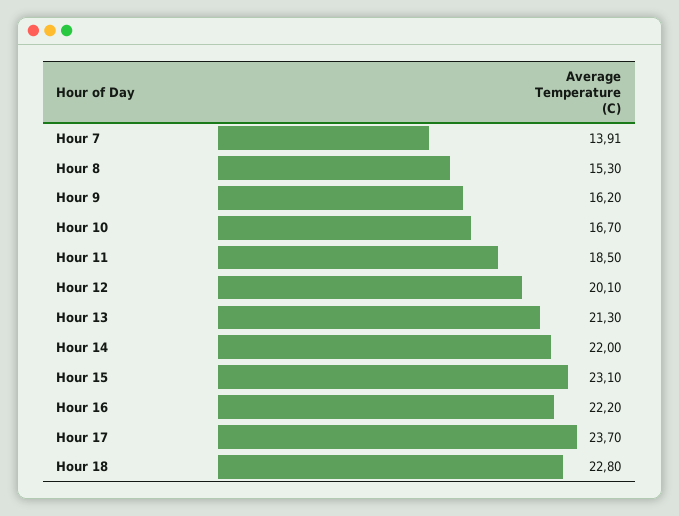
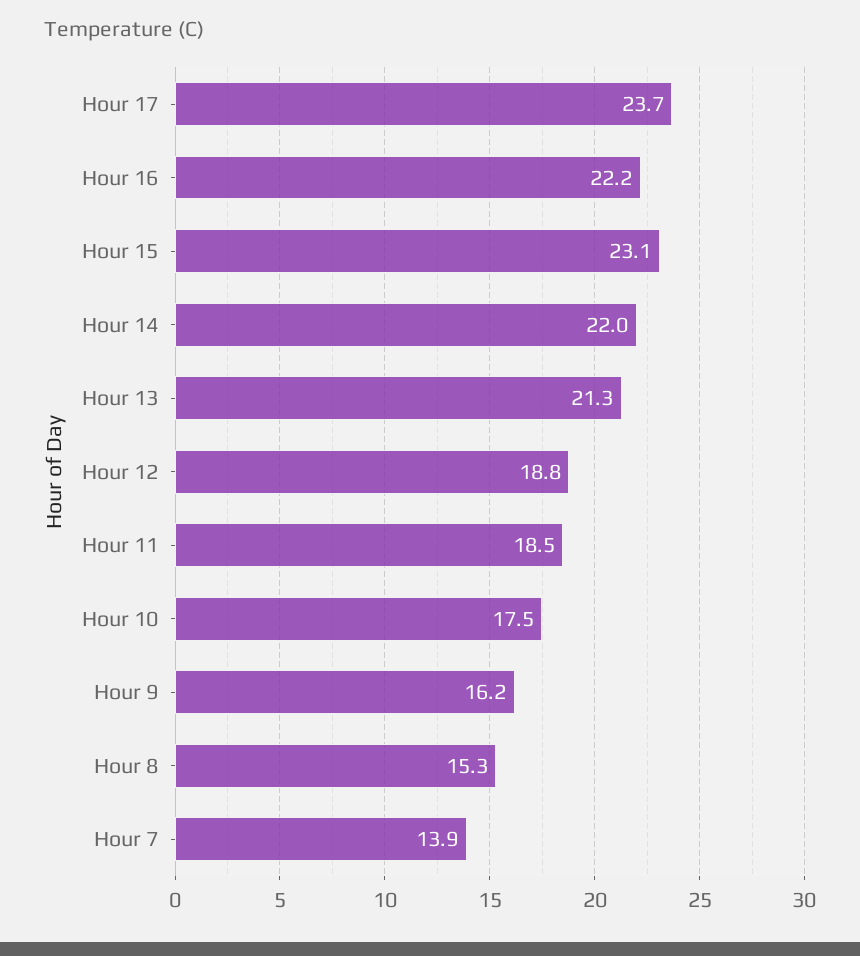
  {
    "Hour 7": 13.91,
    "Hour 8": 15.3,
    "Hour 9": 16.2,
-   "Hour 10": 16.7,
+   "Hour 10": 17.5,
    "Hour 11": 18.5,
-   "Hour 12": 20.1,
+   "Hour 12": 18.8,
    "Hour 13": 21.3,
    "Hour 14": 22,
    "Hour 15": 23.1,
    "Hour 16": 22.2,
-   "Hour 17": 23.7,
+   "Hour 17": 23.7
-   "Hour 18": 22.8
  }

